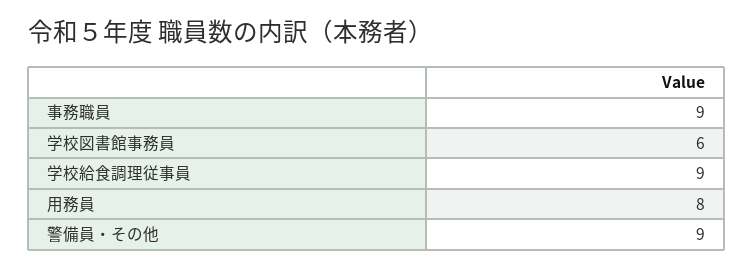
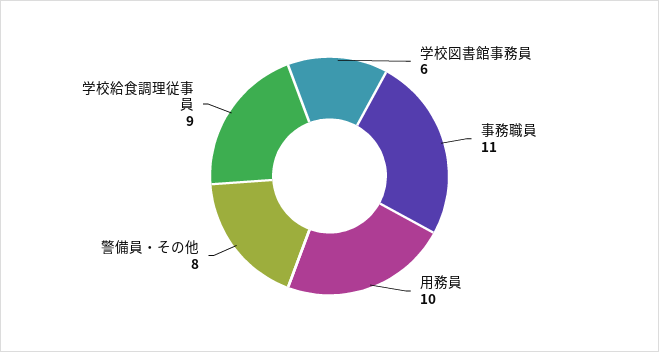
  {
-   "事務職員": 9,
+   "事務職員": 11,
    "学校図書館事務員": 6,
    "学校給食調理従事員": 9,
-   "用務員": 8,
+   "用務員": 10,
-   "警備員・その他": 9
+   "警備員・その他": 8
  }

